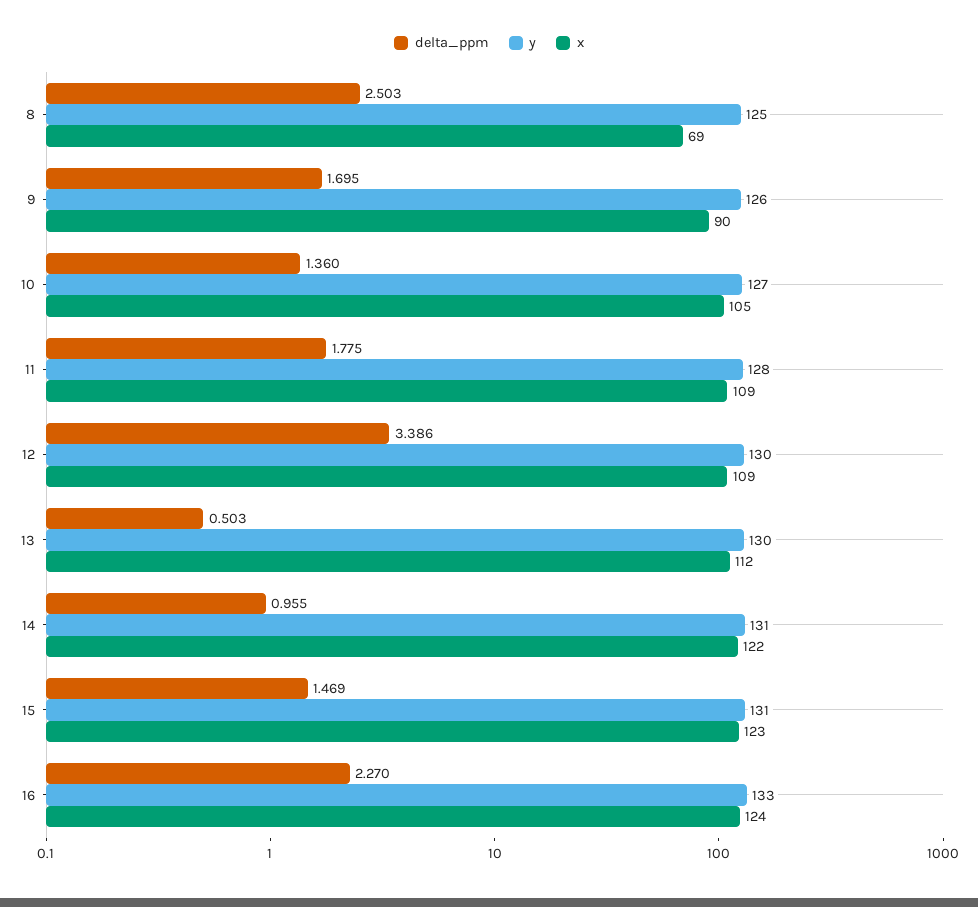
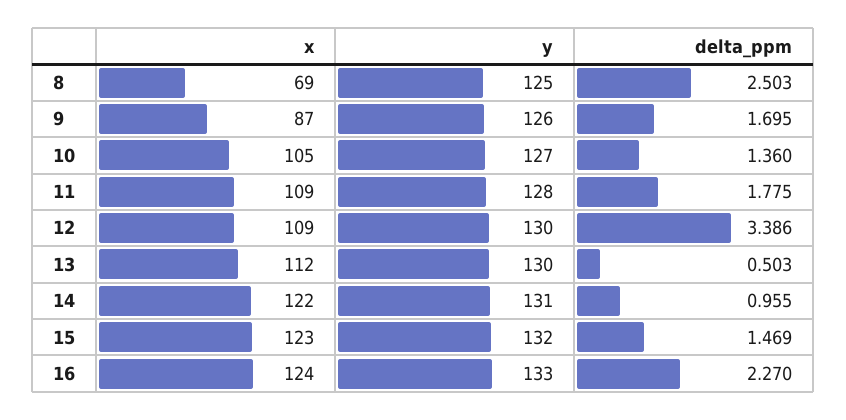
  {
    "delta_ppm": {
      "8": 2.503,
      "9": 1.695,
      "10": 1.36,
      "11": 1.775,
      "12": 3.386,
      "13": 0.503,
      "14": 0.955,
      "15": 1.469,
      "16": 2.27
    },
    "y": {
      "8": 125,
      "9": 126,
      "10": 127,
      "11": 128,
      "12": 130,
      "13": 130,
      "14": 131,
-     "15": 131,
+     "15": 132,
      "16": 133
    },
    "x": {
      "8": 69,
-     "9": 90,
+     "9": 87,
      "10": 105,
      "11": 109,
      "12": 109,
      "13": 112,
      "14": 122,
      "15": 123,
      "16": 124
    }
  }

